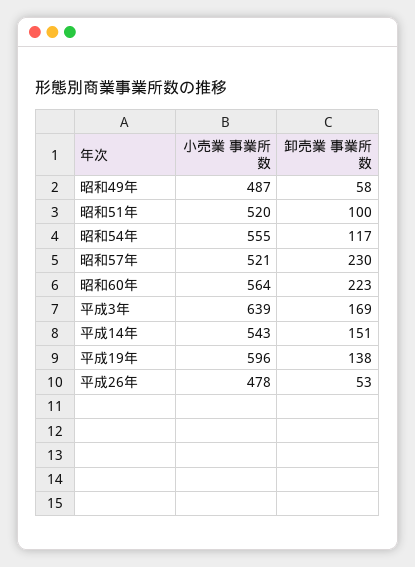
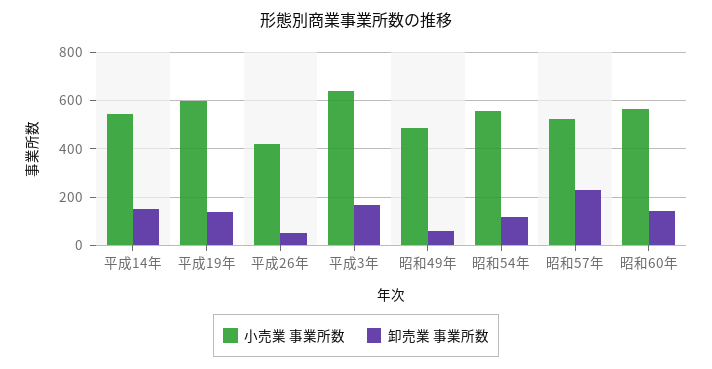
  {
    "小売業 事業所数": {
      "昭和49年": 487,
-     "昭和51年": 520,
      "昭和54年": 555,
      "昭和57年": 521,
      "昭和60年": 564,
      "平成3年": 639,
      "平成14年": 543,
      "平成19年": 596,
-     "平成26年": 478
+     "平成26年": 425
    },
    "卸売業 事業所数": {
      "昭和49年": 58,
-     "昭和51年": 100,
      "昭和54年": 117,
      "昭和57年": 230,
-     "昭和60年": 223,
+     "昭和60年": 150,
      "平成3年": 169,
      "平成14年": 151,
      "平成19年": 138,
      "平成26年": 53
    }
  }

